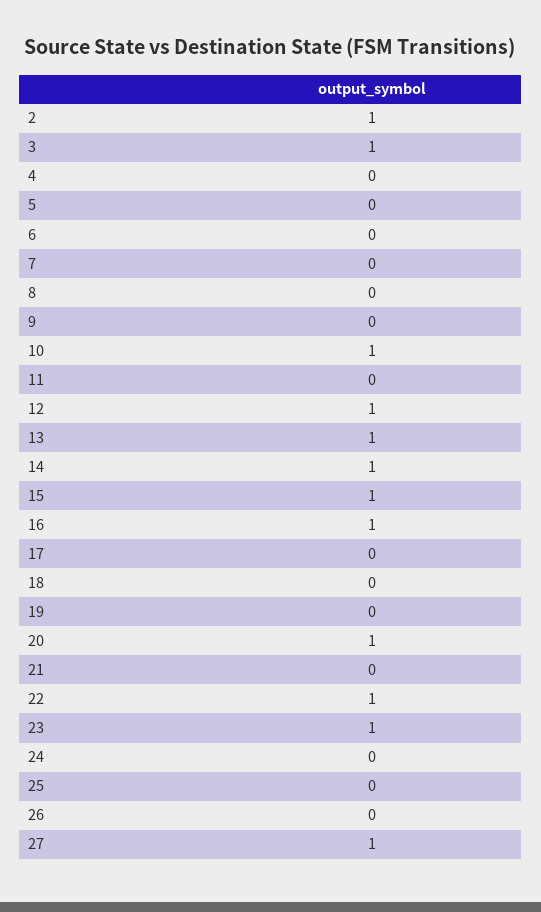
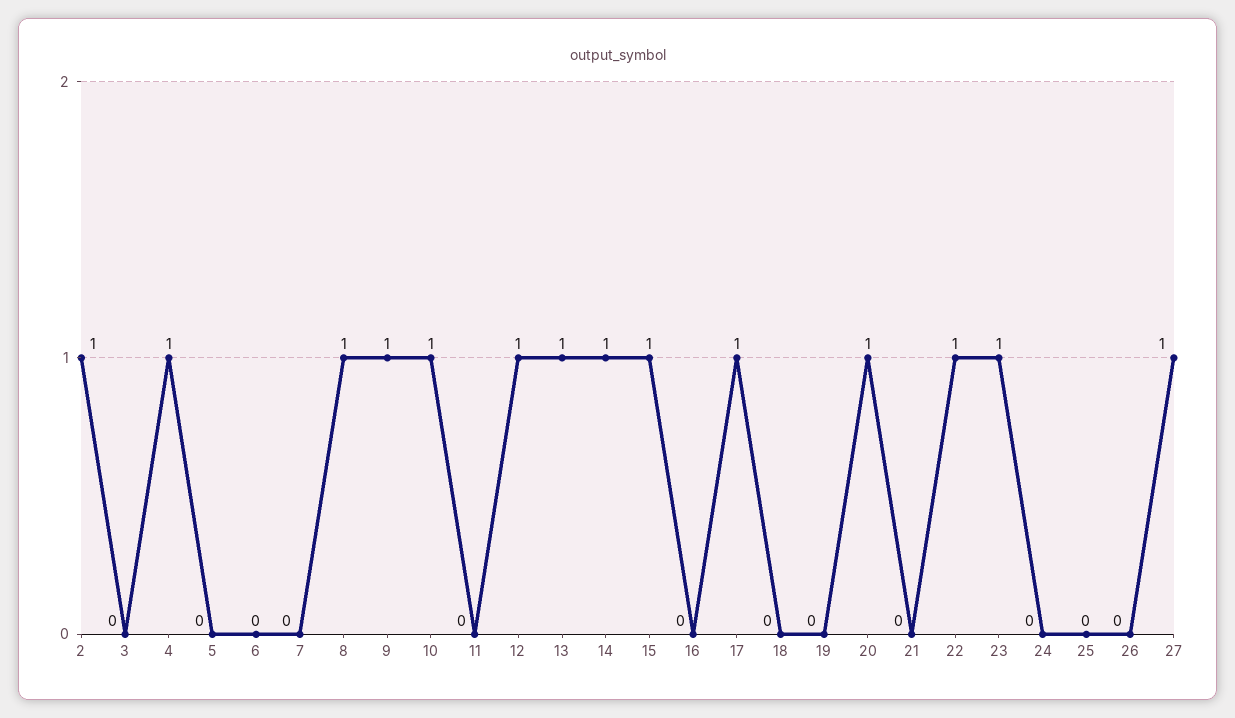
  {
    "2": 1,
-   "3": 1,
+   "3": 0,
-   "4": 0,
+   "4": 1,
    "5": 0,
    "6": 0,
    "7": 0,
-   "8": 0,
+   "8": 1,
-   "9": 0,
+   "9": 1,
    "10": 1,
    "11": 0,
    "12": 1,
    "13": 1,
    "14": 1,
    "15": 1,
-   "16": 1,
+   "16": 0,
-   "17": 0,
+   "17": 1,
    "18": 0,
    "19": 0,
    "20": 1,
    "21": 0,
    "22": 1,
    "23": 1,
    "24": 0,
    "25": 0,
    "26": 0,
    "27": 1
  }

